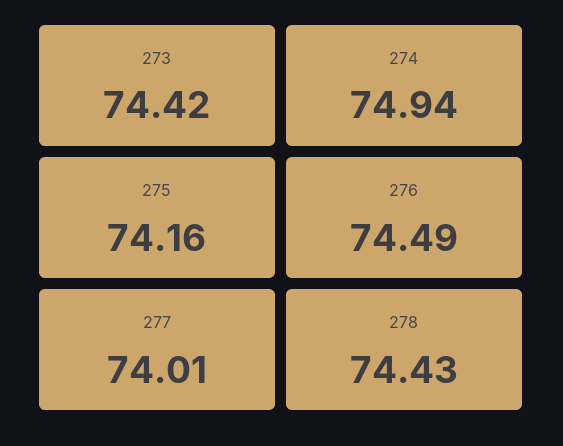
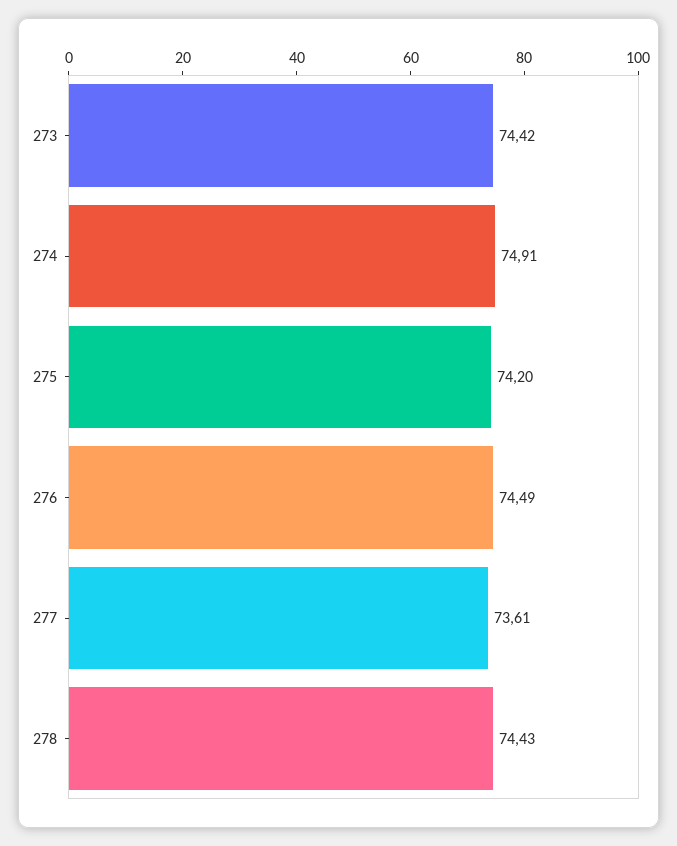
  {
    "273": 74.42,
-   "274": 74.94,
+   "274": 74.91,
-   "275": 74.16,
+   "275": 74.2,
    "276": 74.49,
-   "277": 74.01,
+   "277": 73.61,
    "278": 74.43
  }

